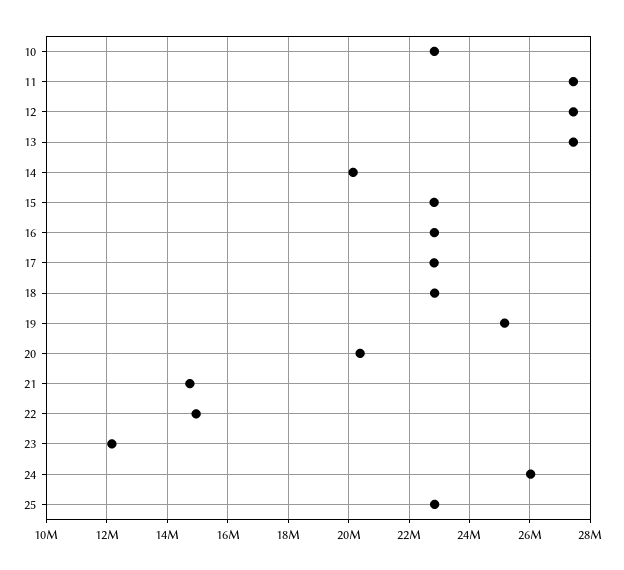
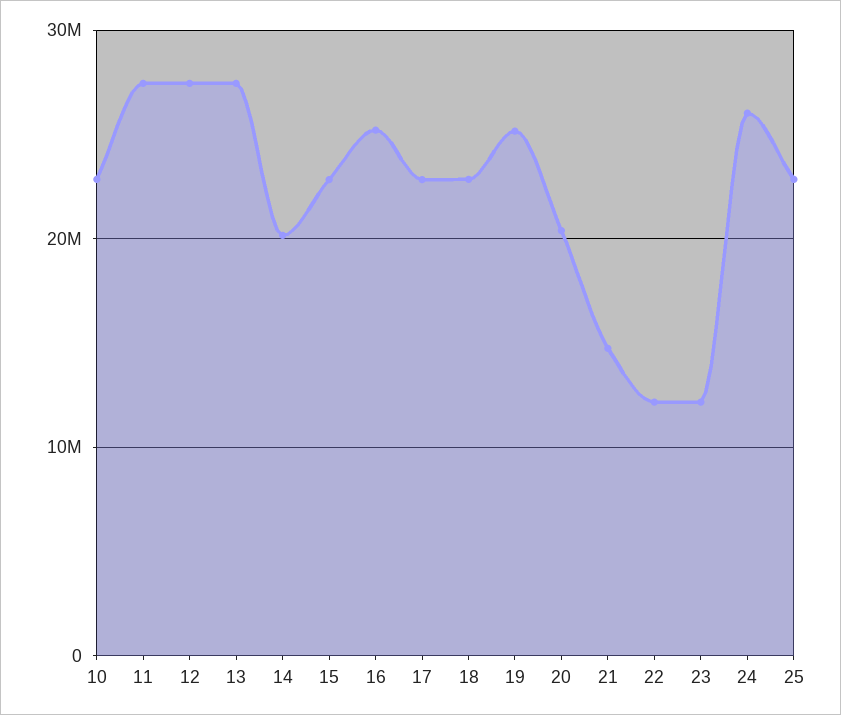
  {
    "10": 22800000,
    "11": 27400000,
    "12": 27400000,
    "13": 27400000,
    "14": 20200000,
    "15": 22800000,
-   "16": 22800000,
+   "16": 25000000,
    "17": 22800000,
    "18": 22800000,
    "19": 25200000,
    "20": 20400000,
    "21": 14800000,
-   "22": 15000000,
+   "22": 12000000,
    "23": 12200000,
    "24": 26000000,
    "25": 22800000
  }

